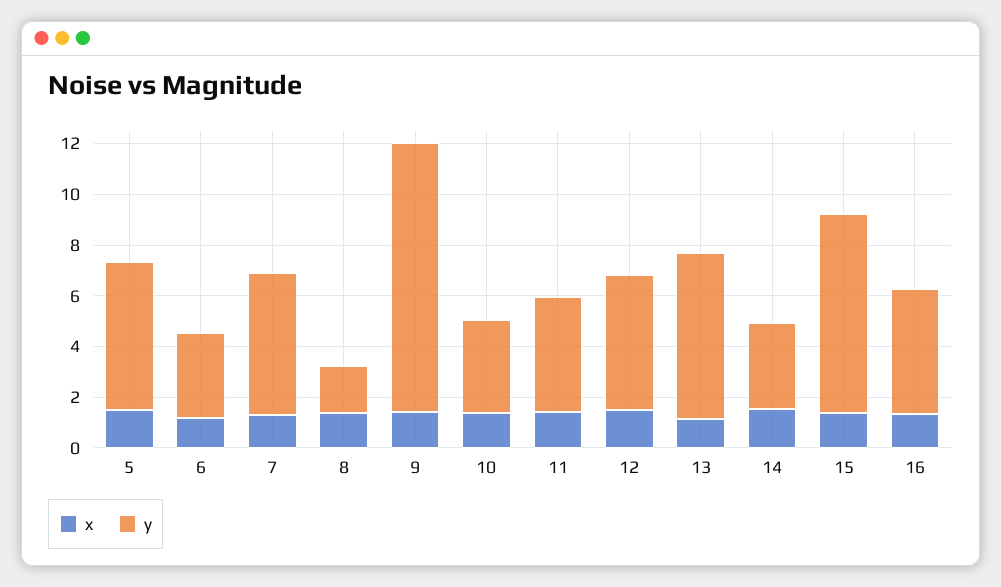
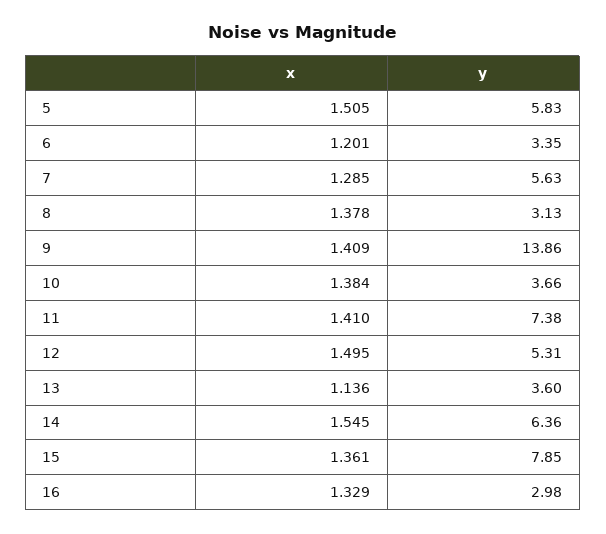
  {
    "x": {
      "5": 1.505,
      "6": 1.201,
      "7": 1.285,
      "8": 1.378,
      "9": 1.409,
      "10": 1.384,
      "11": 1.41,
      "12": 1.495,
      "13": 1.136,
      "14": 1.545,
      "15": 1.361,
      "16": 1.329
    },
    "y": {
      "5": 5.83,
      "6": 3.35,
      "7": 5.63,
-     "8": 2,
+     "8": 3.13,
-     "9": 10.5,
+     "9": 13.86,
      "10": 3.66,
-     "11": 4.5,
+     "11": 7.38,
      "12": 5.31,
-     "13": 6.5,
+     "13": 3.6,
-     "14": 3.5,
+     "14": 6.36,
      "15": 7.85,
-     "16": 5
+     "16": 2.98
    }
  }

